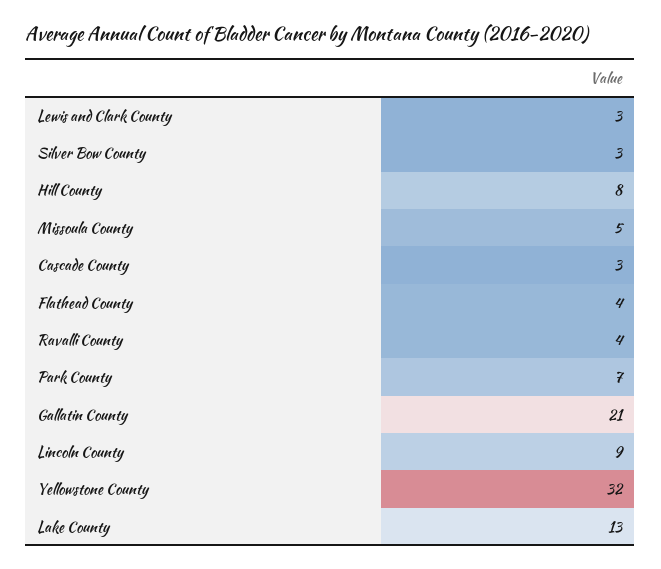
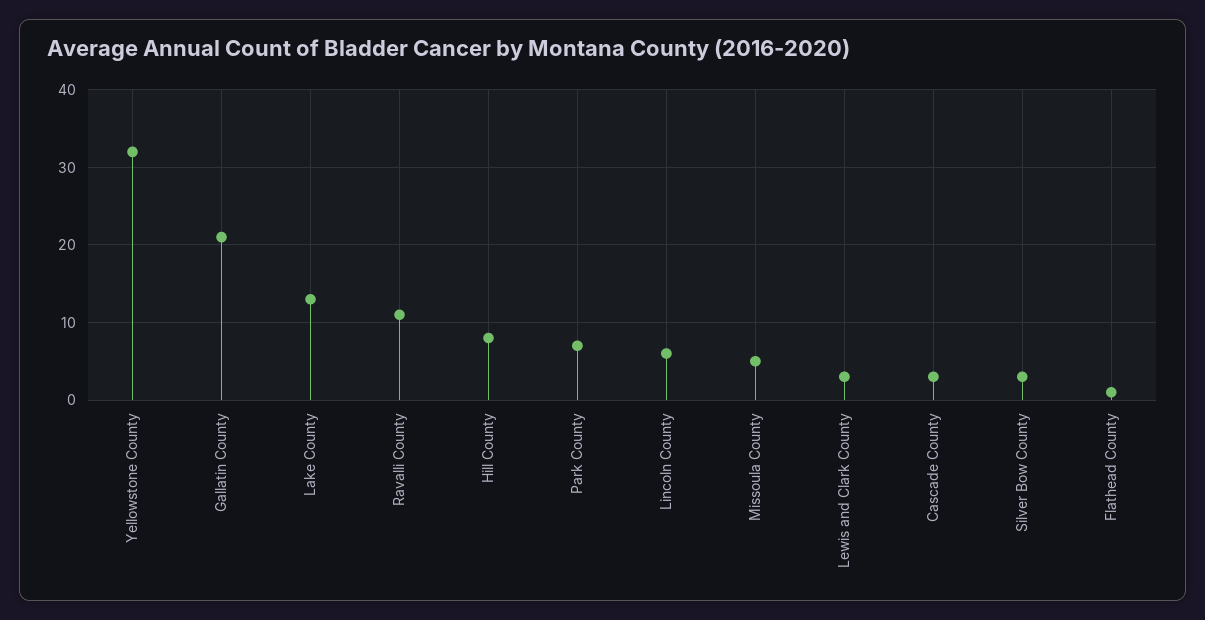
  {
    "Lewis and Clark County": 3,
    "Silver Bow County": 3,
    "Hill County": 8,
    "Missoula County": 5,
    "Cascade County": 3,
-   "Flathead County": 4,
+   "Flathead County": 1,
-   "Ravalli County": 4,
+   "Ravalli County": 11,
    "Park County": 7,
    "Gallatin County": 21,
-   "Lincoln County": 9,
+   "Lincoln County": 6,
    "Yellowstone County": 32,
    "Lake County": 13
  }

